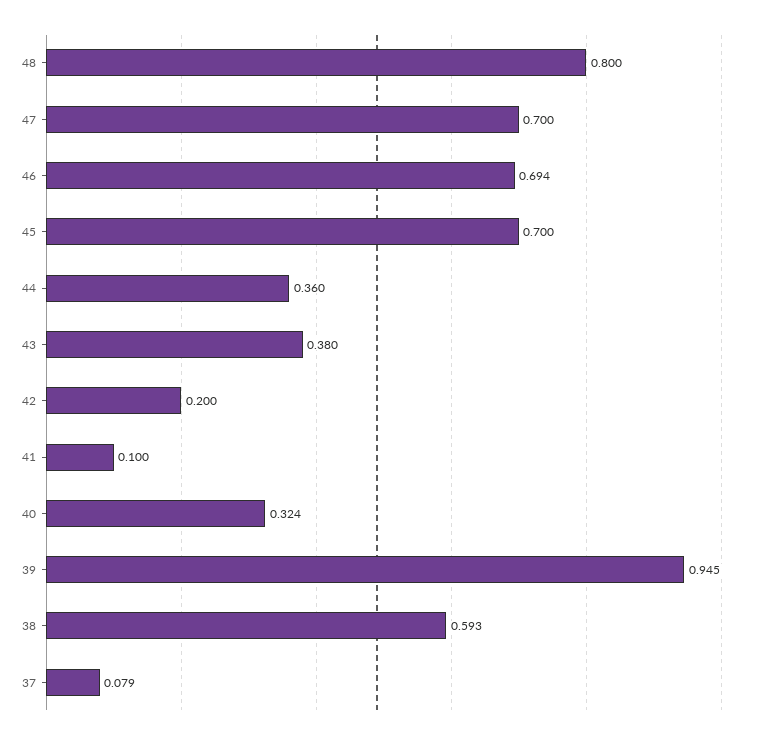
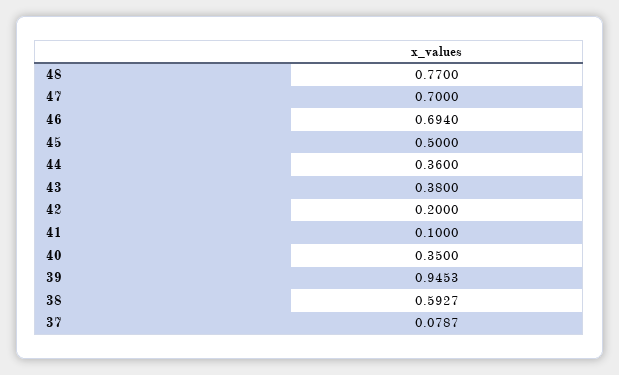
  {
-   "48": 0.8,
+   "48": 0.77,
    "47": 0.7,
    "46": 0.694,
-   "45": 0.7,
+   "45": 0.5,
    "44": 0.36,
    "43": 0.38,
    "42": 0.2,
    "41": 0.1,
-   "40": 0.324,
+   "40": 0.35,
    "39": 0.9453,
    "38": 0.5927,
    "37": 0.0787
  }

